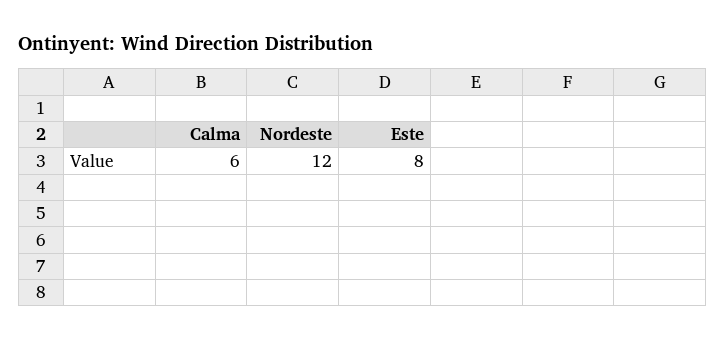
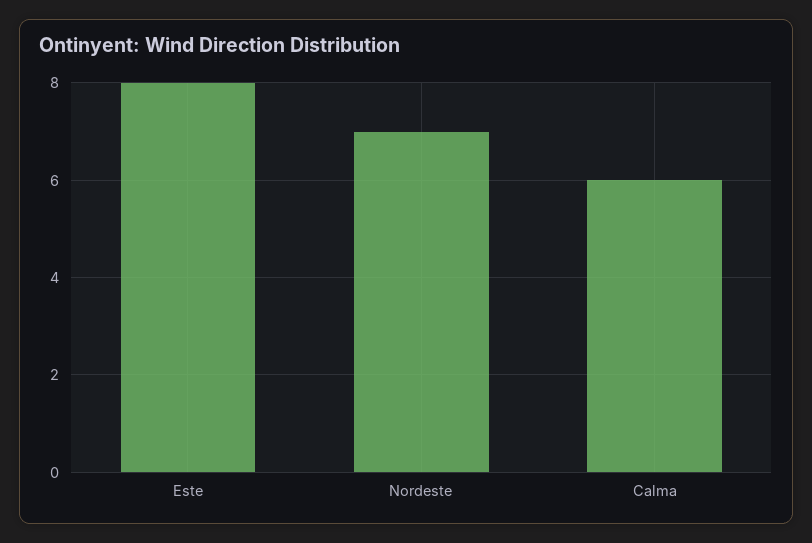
  {
    "Calma": 6,
-   "Nordeste": 12,
+   "Nordeste": 7,
    "Este": 8
  }

